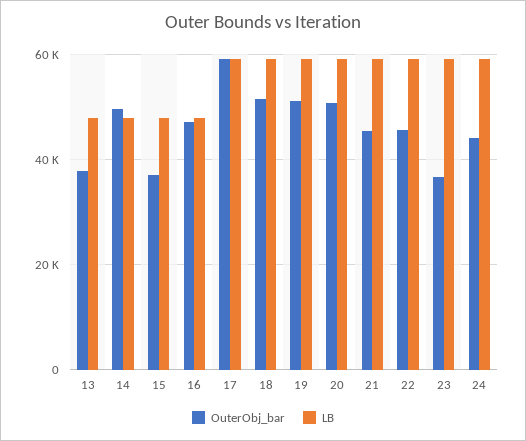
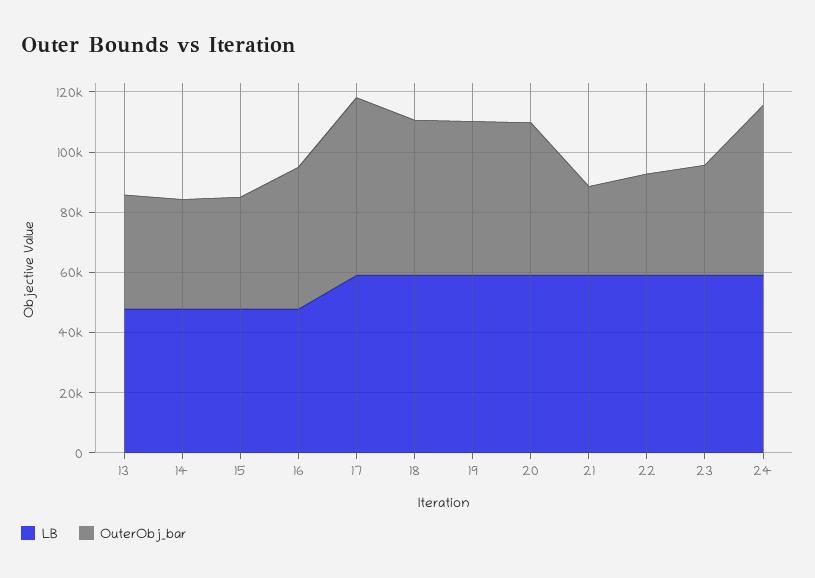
  {
    "OuterObj_bar": {
      "13": 38000,
-     "14": 50000,
+     "14": 35000,
      "15": 38000,
      "16": 48000,
      "17": 60000,
      "18": 52000,
      "19": 52000,
      "20": 50000,
-     "21": 46000,
+     "21": 30000,
-     "22": 46000,
+     "22": 35000,
      "23": 36000,
-     "24": 44000
+     "24": 55000
    },
    "LB": {
      "13": 48000,
      "14": 48000,
      "15": 48000,
      "16": 48000,
      "17": 60000,
      "18": 60000,
      "19": 60000,
      "20": 60000,
      "21": 60000,
      "22": 60000,
      "23": 60000,
      "24": 60000
    }
  }

